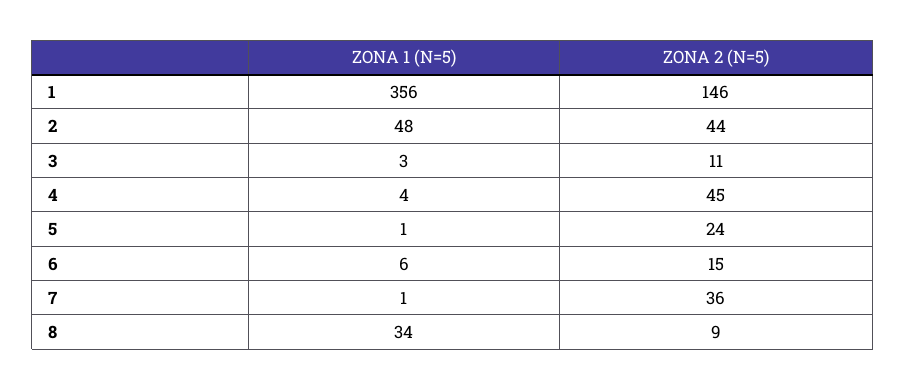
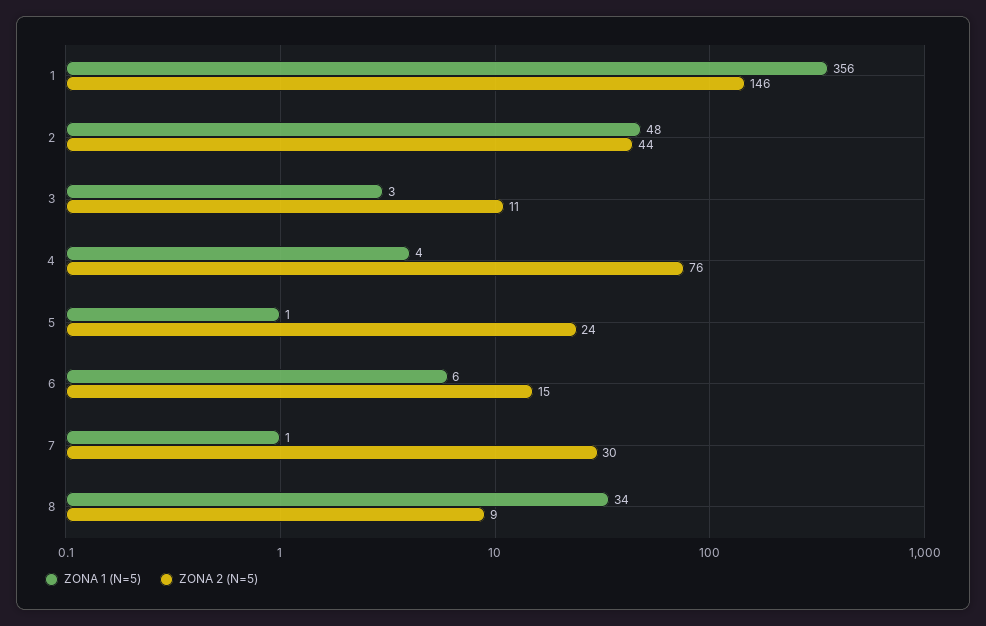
  {
    "ZONA 1 (N=5)": {
      "1": 356,
      "2": 48,
      "3": 3,
      "4": 4,
      "5": 1,
      "6": 6,
      "7": 1,
      "8": 34
    },
    "ZONA 2 (N=5)": {
      "1": 146,
      "2": 44,
      "3": 11,
-     "4": 45,
+     "4": 76,
      "5": 24,
      "6": 15,
-     "7": 36,
+     "7": 30,
      "8": 9
    }
  }

